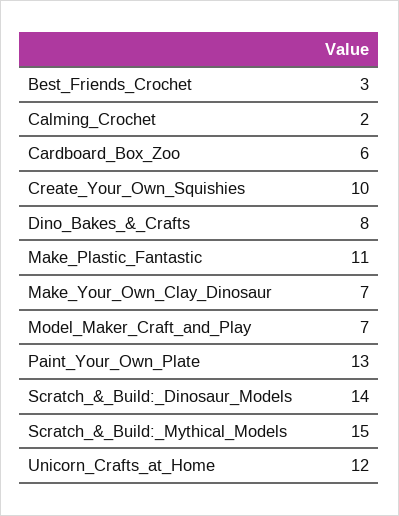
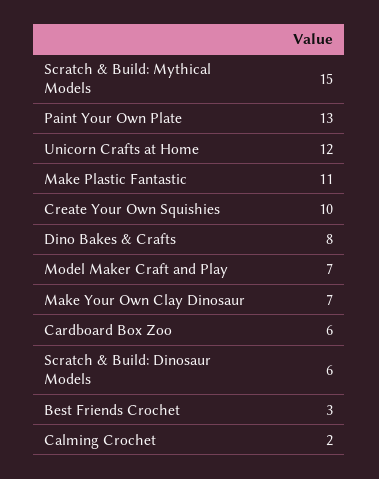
  {
    "Best_Friends_Crochet": 3,
    "Calming_Crochet": 2,
    "Cardboard_Box_Zoo": 6,
    "Create_Your_Own_Squishies": 10,
    "Dino_Bakes_&_Crafts": 8,
    "Make_Plastic_Fantastic": 11,
    "Make_Your_Own_Clay_Dinosaur": 7,
    "Model_Maker_Craft_and_Play": 7,
    "Paint_Your_Own_Plate": 13,
-   "Scratch_&_Build:_Dinosaur_Models": 14,
+   "Scratch_&_Build:_Dinosaur_Models": 6,
    "Scratch_&_Build:_Mythical_Models": 15,
    "Unicorn_Crafts_at_Home": 12
  }

